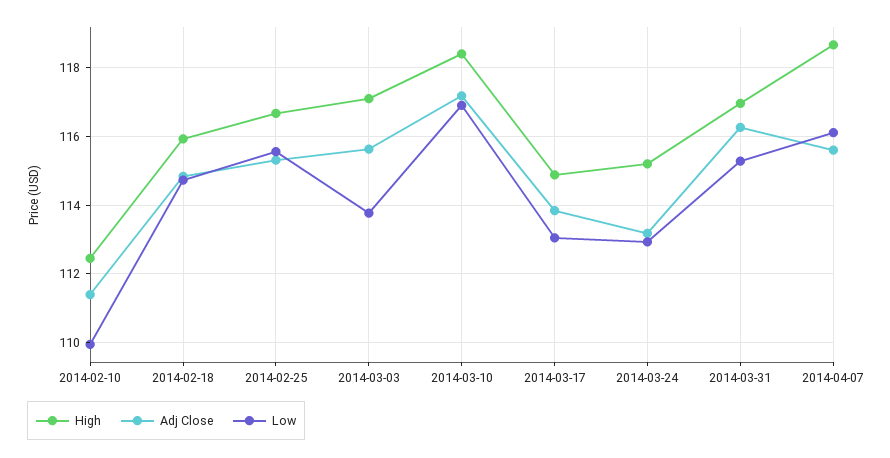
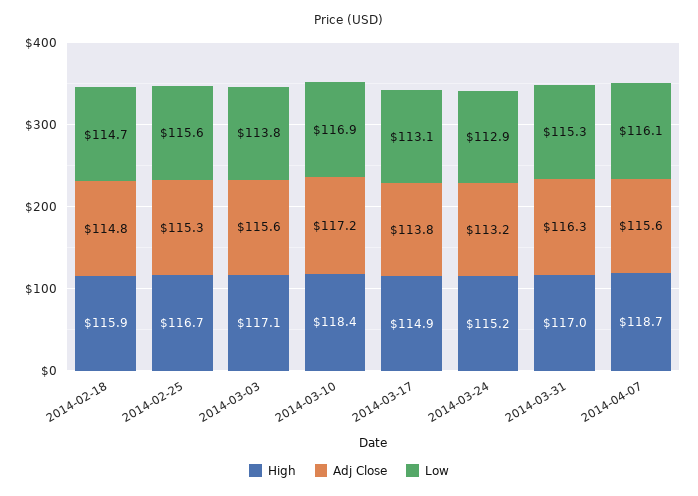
  {
    "High": {
-     "2014-02-10": 112.4,
      "2014-02-18": 115.9,
      "2014-02-25": 116.7,
      "2014-03-03": 117.1,
      "2014-03-10": 118.4,
      "2014-03-17": 114.9,
      "2014-03-24": 115.2,
      "2014-03-31": 117,
      "2014-04-07": 118.7
    },
    "Adj Close": {
-     "2014-02-10": 111.4,
      "2014-02-18": 114.8,
      "2014-02-25": 115.3,
      "2014-03-03": 115.6,
      "2014-03-10": 117.2,
      "2014-03-17": 113.8,
      "2014-03-24": 113.2,
      "2014-03-31": 116.3,
      "2014-04-07": 115.6
    },
    "Low": {
-     "2014-02-10": 110,
      "2014-02-18": 114.7,
      "2014-02-25": 115.6,
      "2014-03-03": 113.8,
      "2014-03-10": 116.9,
      "2014-03-17": 113.1,
      "2014-03-24": 112.9,
      "2014-03-31": 115.3,
      "2014-04-07": 116.1
    }
  }

